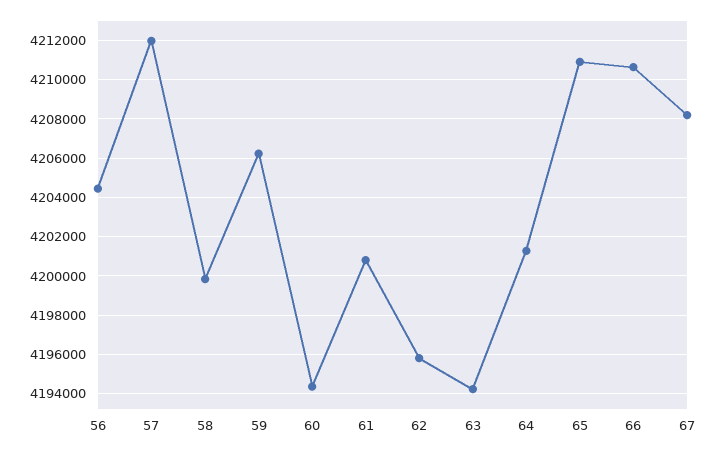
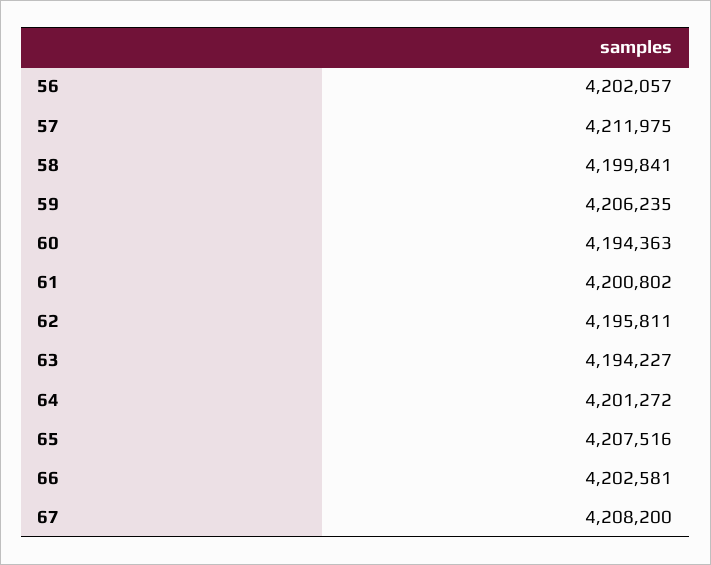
  {
-   "56": 4204500,
+   "56": 4202057,
    "57": 4211975,
    "58": 4199841,
    "59": 4206235,
    "60": 4194363,
    "61": 4200802,
    "62": 4195811,
    "63": 4194227,
    "64": 4201272,
-   "65": 4211000,
+   "65": 4207516,
-   "66": 4210500,
+   "66": 4202581,
    "67": 4208200
  }

